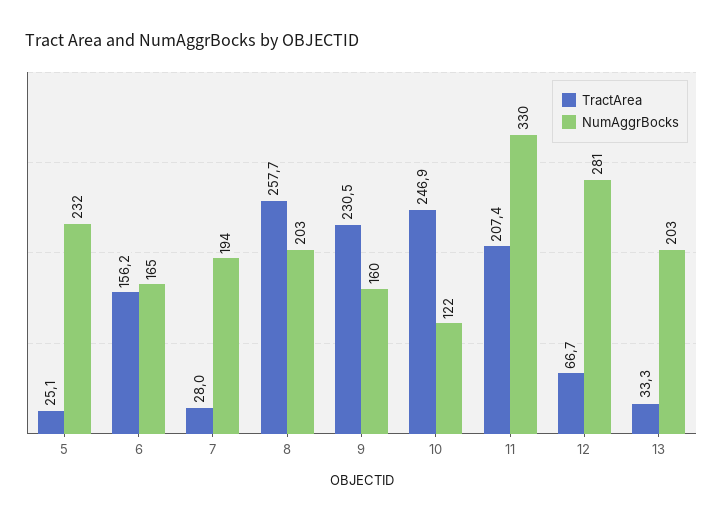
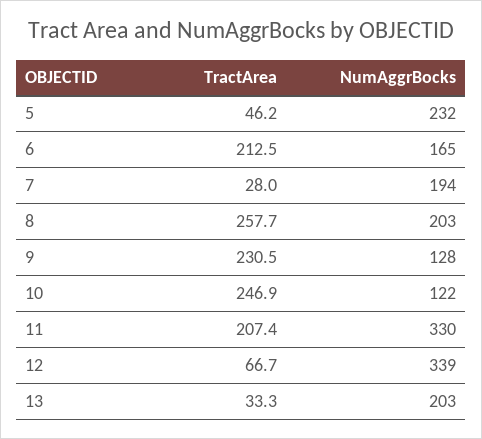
  {
    "TractArea": {
-     "5": 25.1,
+     "5": 46.2,
-     "6": 156.2,
+     "6": 212.5,
      "7": 28,
      "8": 257.7,
      "9": 230.5,
      "10": 246.9,
      "11": 207.4,
      "12": 66.7,
      "13": 33.3
    },
    "NumAggrBocks": {
      "5": 232,
      "6": 165,
      "7": 194,
      "8": 203,
-     "9": 160,
+     "9": 128,
      "10": 122,
      "11": 330,
-     "12": 281,
+     "12": 339,
      "13": 203
    }
  }

